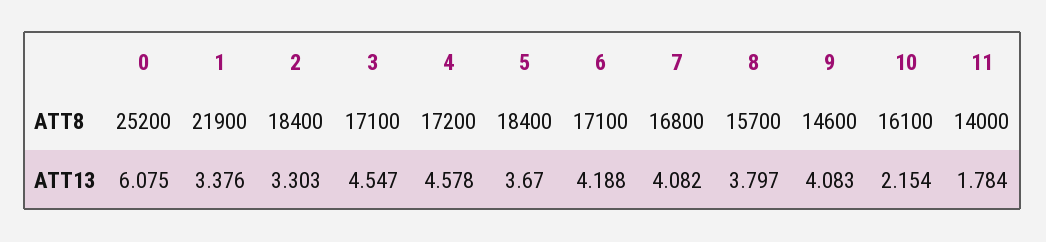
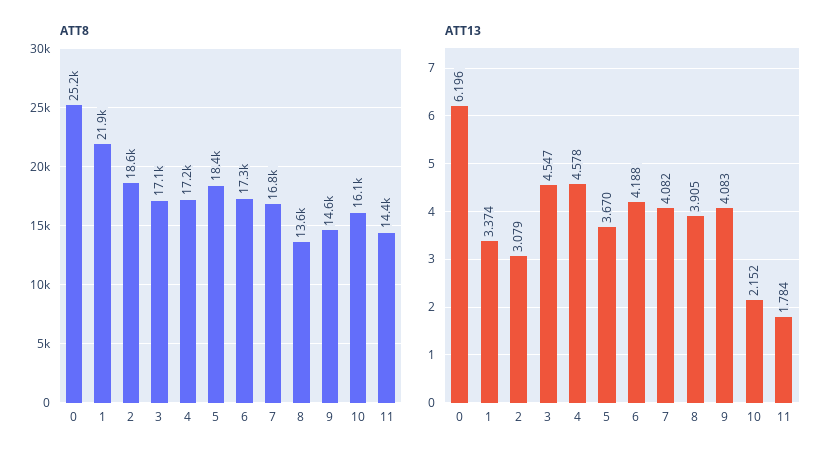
  {
    "ATT8": {
      "0": 25200,
      "1": 21900,
-     "2": 18400,
+     "2": 18600,
      "3": 17100,
      "4": 17200,
      "5": 18400,
-     "6": 17100,
+     "6": 17300,
      "7": 16800,
-     "8": 15700,
+     "8": 13600,
      "9": 14600,
      "10": 16100,
-     "11": 14000
+     "11": 14400
    },
    "ATT13": {
-     "0": 6.075,
+     "0": 6.196,
-     "1": 3.376,
+     "1": 3.374,
-     "2": 3.303,
+     "2": 3.079,
      "3": 4.547,
      "4": 4.578,
      "5": 3.67,
      "6": 4.188,
      "7": 4.082,
-     "8": 3.797,
+     "8": 3.905,
      "9": 4.083,
-     "10": 2.154,
+     "10": 2.152,
      "11": 1.784
    }
  }

